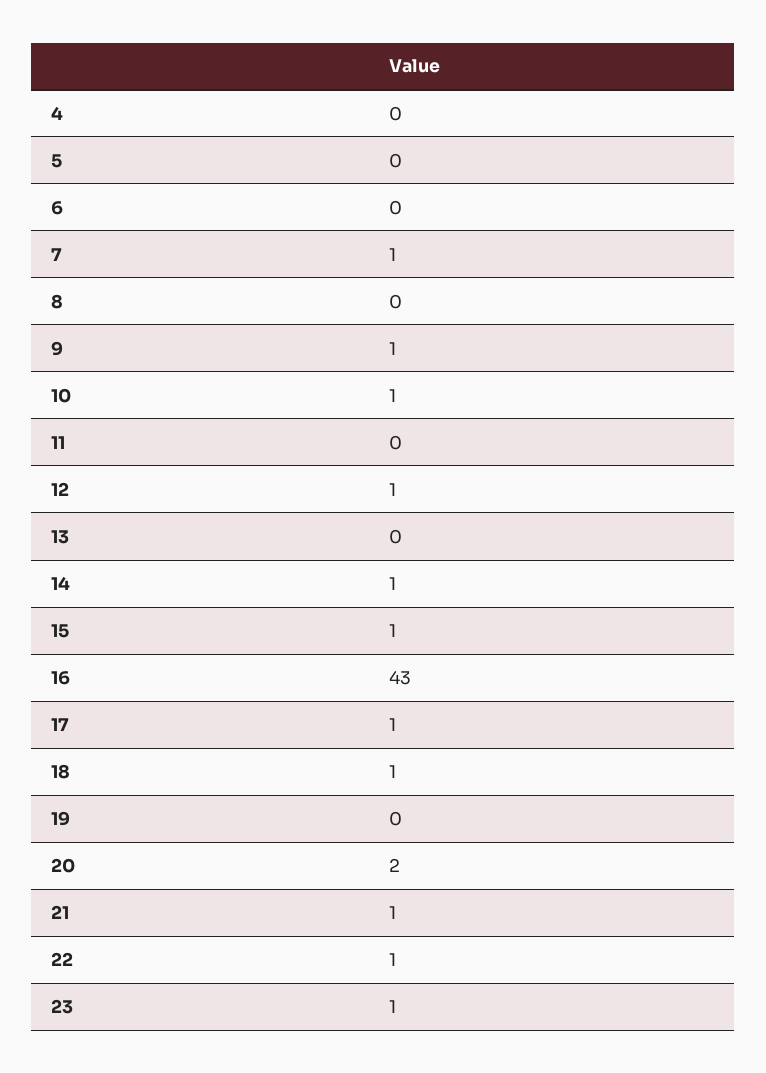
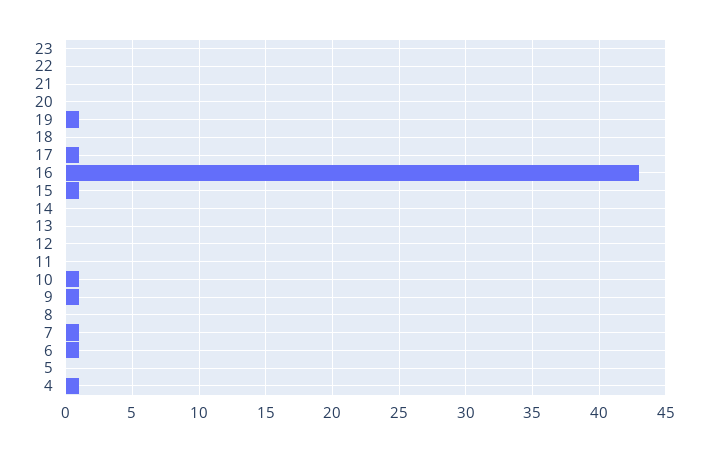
  {
-   "4": 0,
+   "4": 1,
    "5": 0,
-   "6": 0,
+   "6": 1,
    "7": 1,
    "8": 0,
    "9": 1,
    "10": 1,
    "11": 0,
-   "12": 1,
+   "12": 0,
    "13": 0,
-   "14": 1,
+   "14": 0,
    "15": 1,
    "16": 43,
    "17": 1,
-   "18": 1,
+   "18": 0,
-   "19": 0,
+   "19": 1,
-   "20": 2,
+   "20": 0,
-   "21": 1,
+   "21": 0,
-   "22": 1,
+   "22": 0,
-   "23": 1
+   "23": 0
  }

